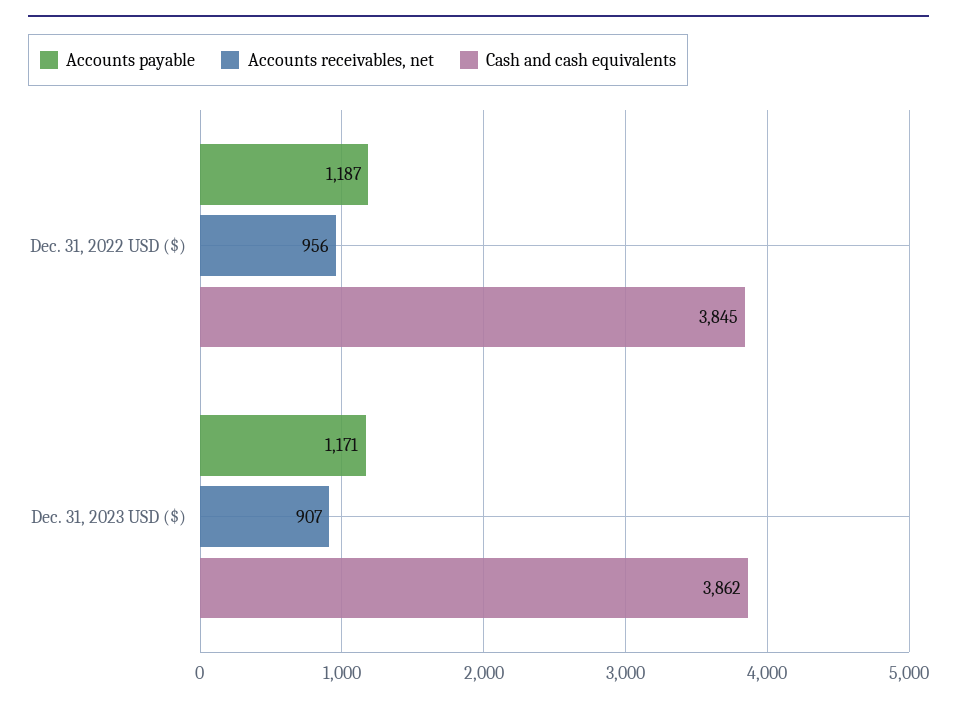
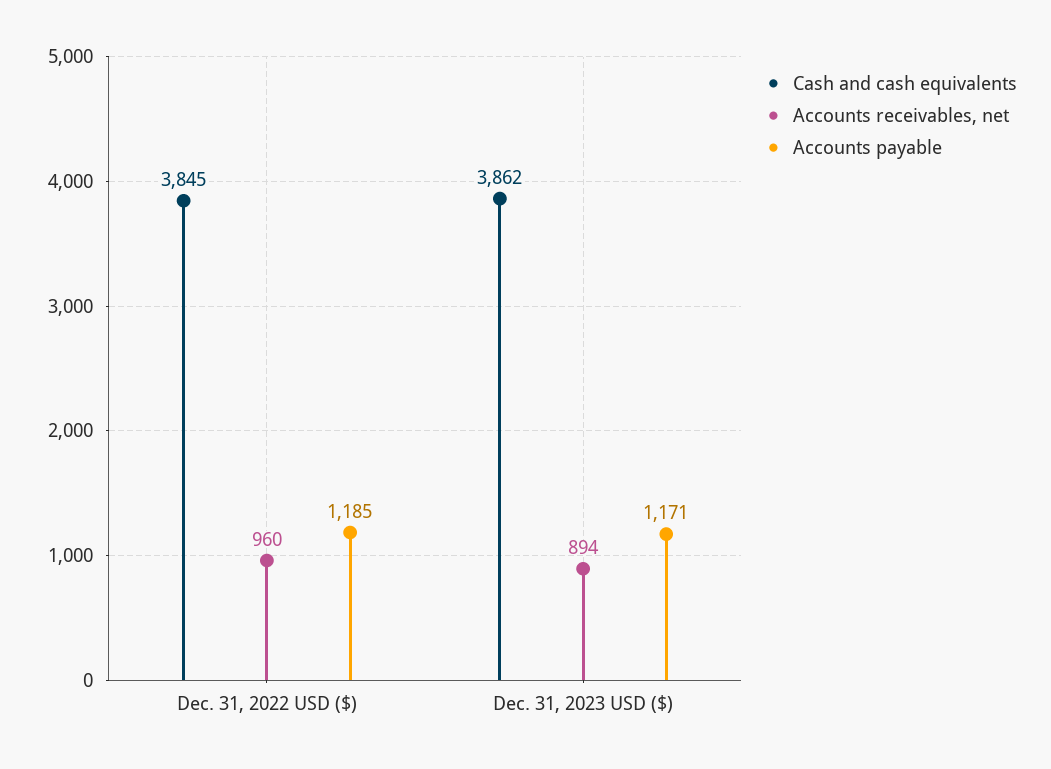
  {
    "Accounts payable": {
-     "Dec. 31, 2022 USD ($)": 1187,
+     "Dec. 31, 2022 USD ($)": 1185,
      "Dec. 31, 2023 USD ($)": 1171
    },
    "Accounts receivables, net": {
-     "Dec. 31, 2022 USD ($)": 956,
+     "Dec. 31, 2022 USD ($)": 960,
-     "Dec. 31, 2023 USD ($)": 907
+     "Dec. 31, 2023 USD ($)": 894
    },
    "Cash and cash equivalents": {
      "Dec. 31, 2022 USD ($)": 3845,
      "Dec. 31, 2023 USD ($)": 3862
    }
  }

